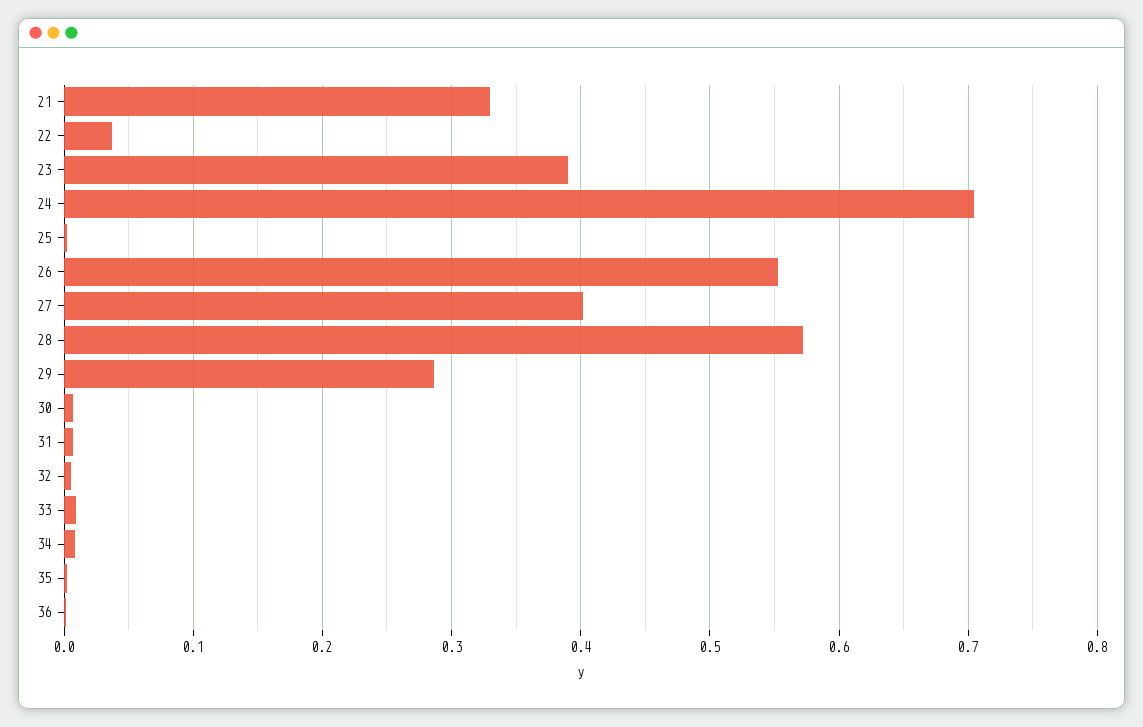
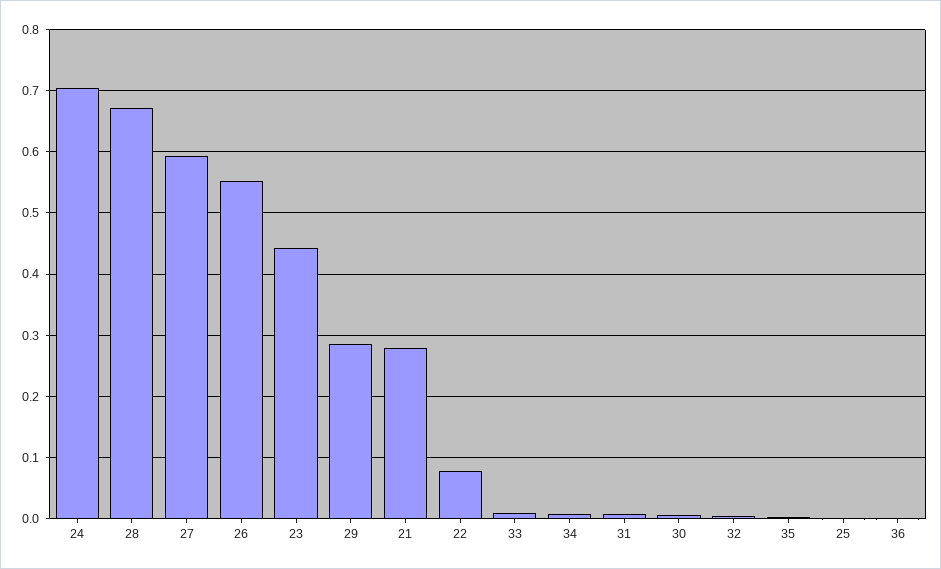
  {
-   "21": 0.33,
+   "21": 0.28,
-   "22": 0.04,
+   "22": 0.08,
-   "23": 0.39,
+   "23": 0.44,
    "24": 0.7,
    "25": 0,
    "26": 0.55,
-   "27": 0.4,
+   "27": 0.59,
-   "28": 0.57,
+   "28": 0.67,
    "29": 0.29,
    "30": 0.01,
    "31": 0.01,
    "32": 0.01,
    "33": 0.01,
    "34": 0.01,
    "35": 0,
    "36": 0
  }

